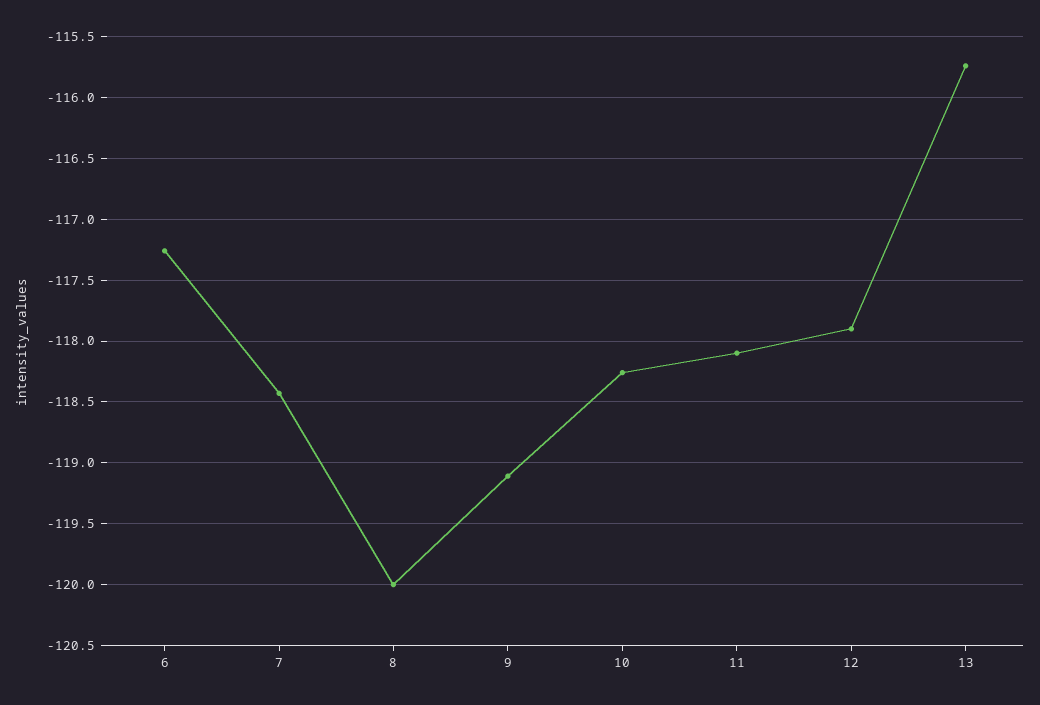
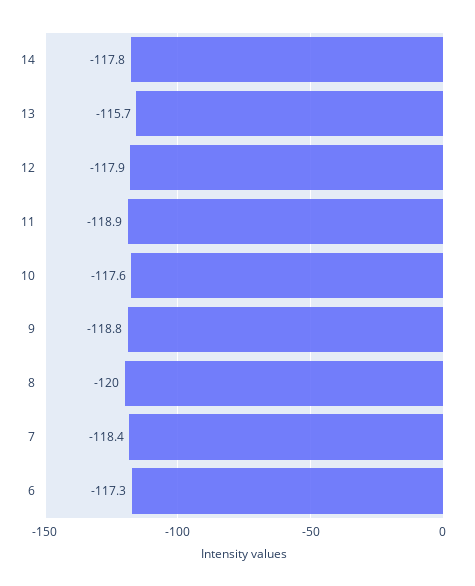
  {
    "6": -117.3,
    "7": -118.4,
    "8": -120,
-   "9": -119.1,
+   "9": -118.8,
-   "10": -118.25,
+   "10": -117.6,
-   "11": -118.1,
+   "11": -118.9,
    "12": -117.9,
-   "13": -115.7
+   "13": -115.7,
+   "14": -117.8
  }

